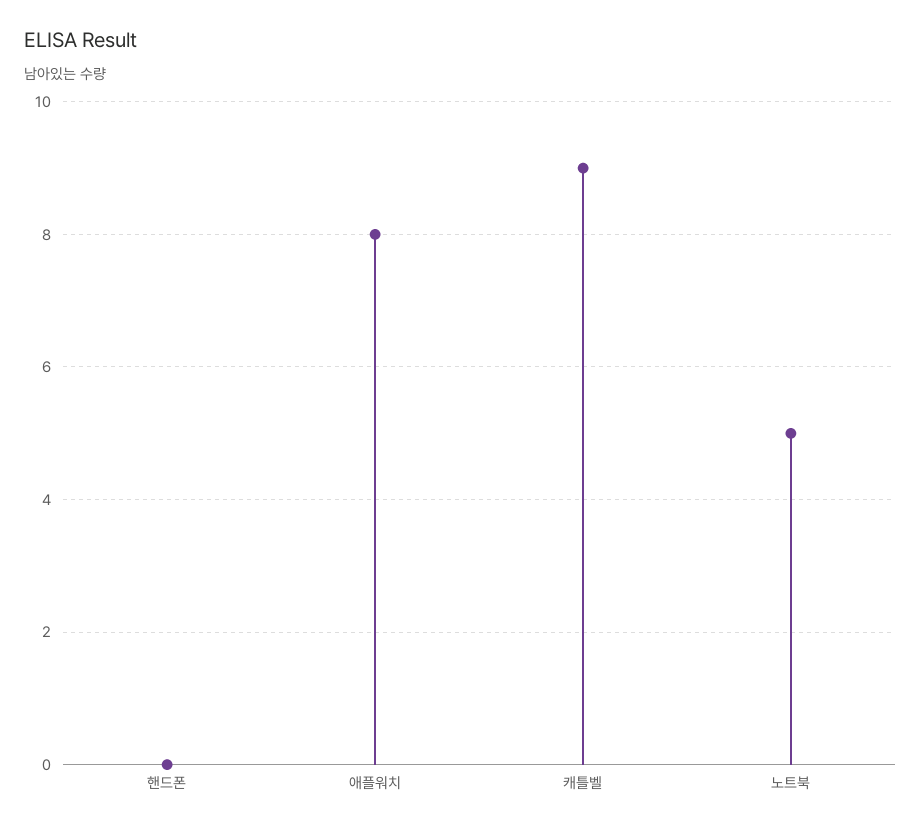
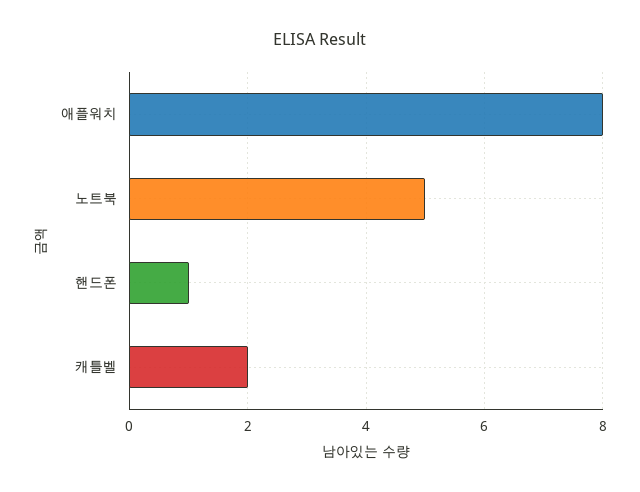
  {
-   "핸드폰": 0,
+   "핸드폰": 1,
    "애플워치": 8,
-   "캐틀벨": 9,
+   "캐틀벨": 2,
    "노트북": 5
  }

